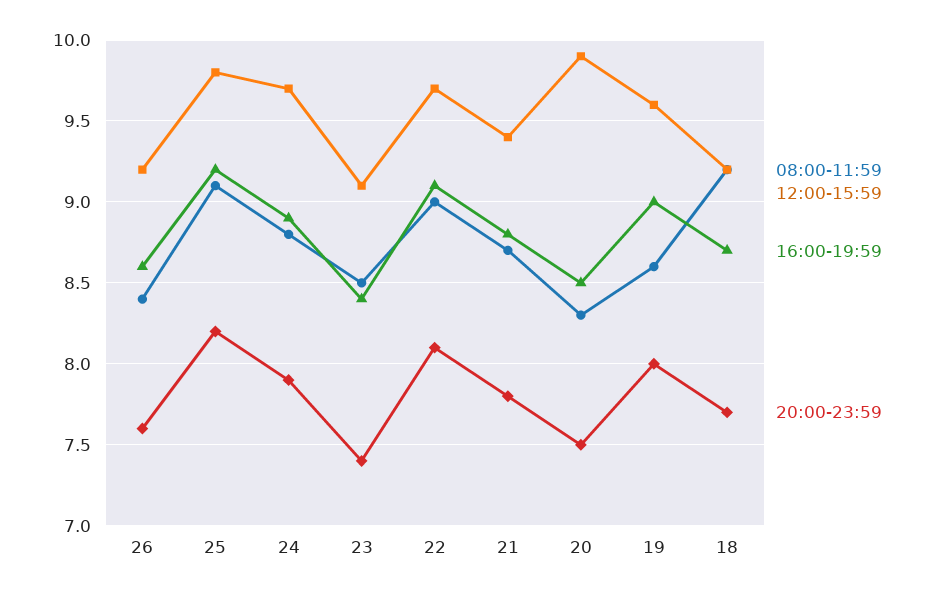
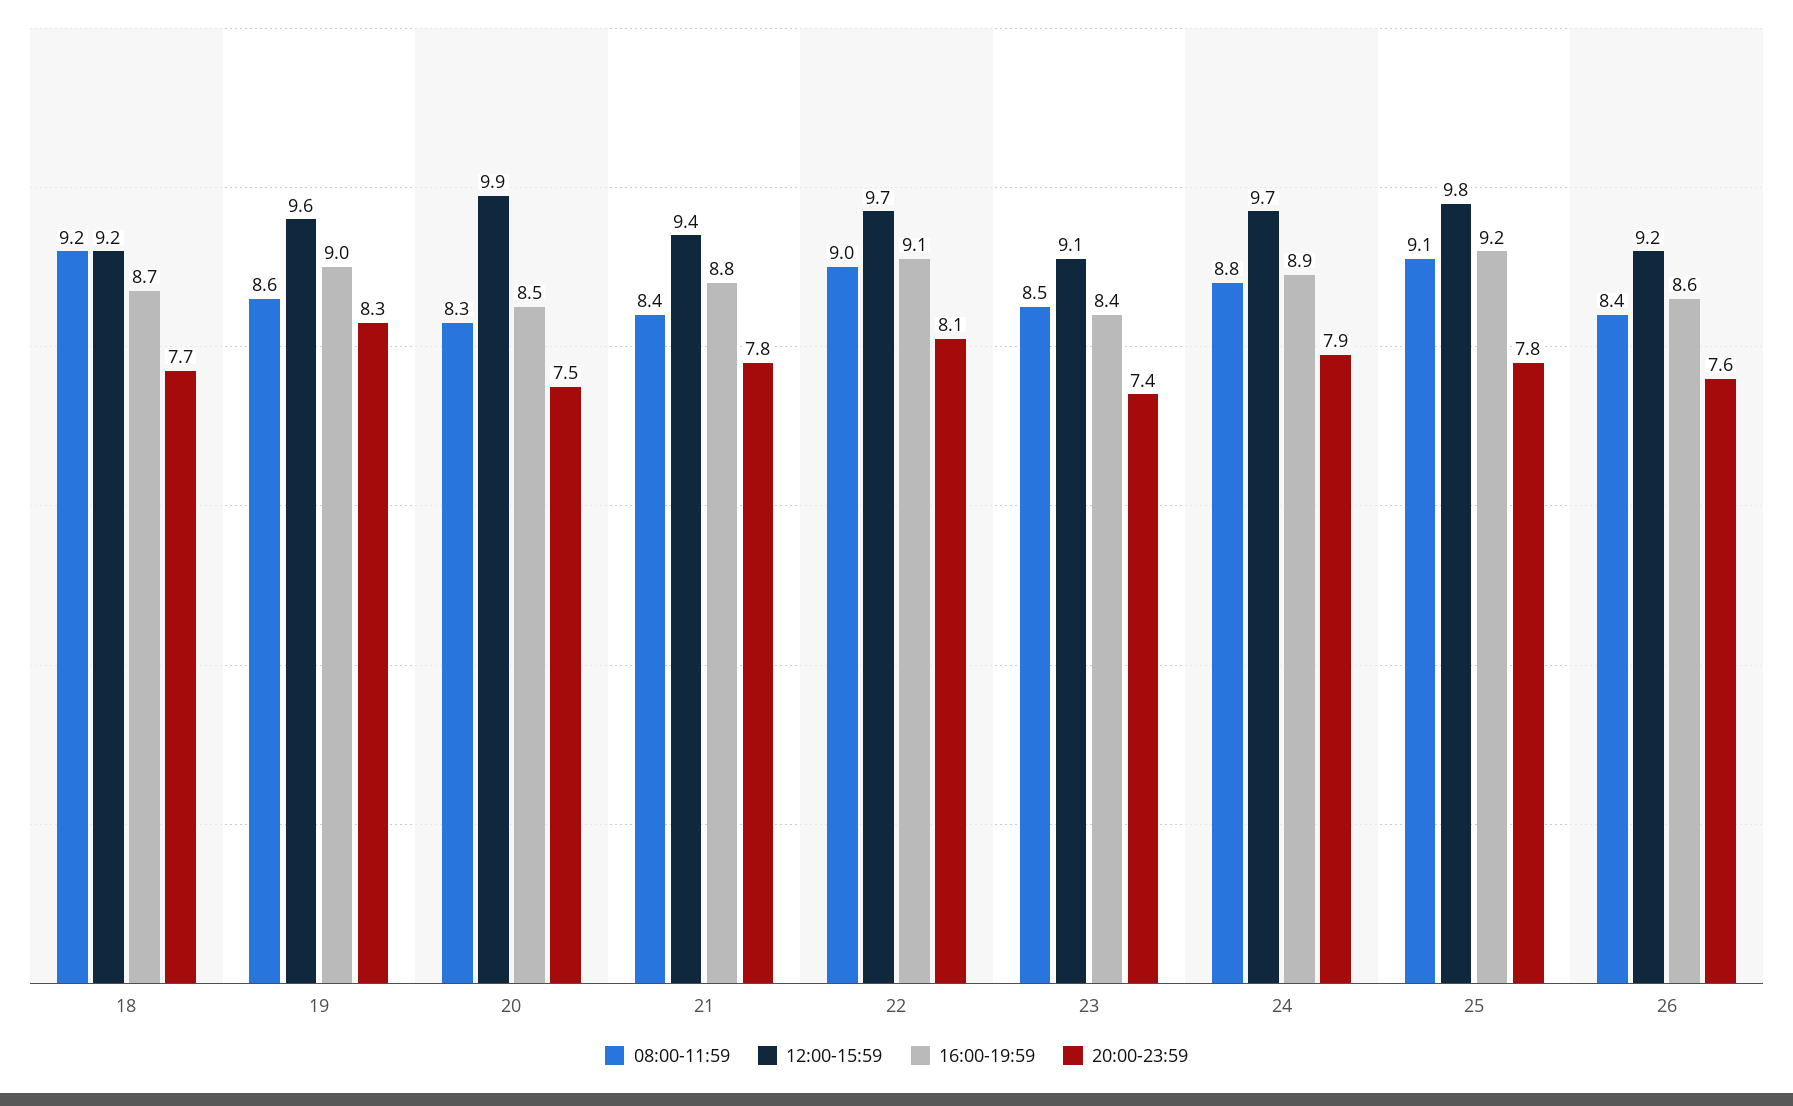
  {
    "08:00-11:59": {
      "26": 8.4,
      "25": 9.1,
      "24": 8.8,
      "23": 8.5,
      "22": 9,
-     "21": 8.7,
+     "21": 8.4,
      "20": 8.3,
      "19": 8.6,
      "18": 9.2
    },
    "12:00-15:59": {
      "26": 9.2,
      "25": 9.8,
      "24": 9.7,
      "23": 9.1,
      "22": 9.7,
      "21": 9.4,
      "20": 9.9,
      "19": 9.6,
      "18": 9.2
    },
    "16:00-19:59": {
      "26": 8.6,
      "25": 9.2,
      "24": 8.9,
      "23": 8.4,
      "22": 9.1,
      "21": 8.8,
      "20": 8.5,
      "19": 9,
      "18": 8.7
    },
    "20:00-23:59": {
      "26": 7.6,
-     "25": 8.2,
+     "25": 7.8,
      "24": 7.9,
      "23": 7.4,
      "22": 8.1,
      "21": 7.8,
      "20": 7.5,
-     "19": 8,
+     "19": 8.3,
      "18": 7.7
    }
  }

